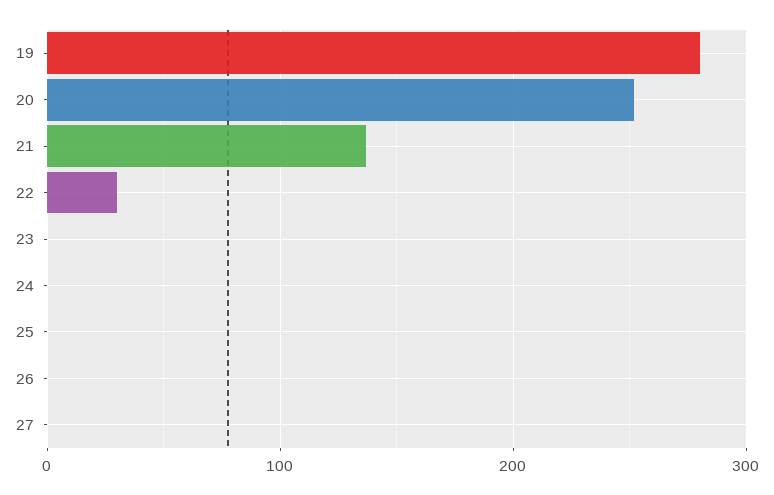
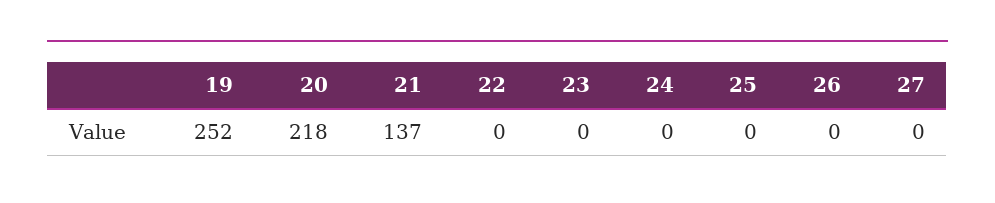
  {
-   "19": 280,
+   "19": 252,
-   "20": 250,
+   "20": 218,
    "21": 137,
-   "22": 30,
+   "22": 0,
    "23": 0,
    "24": 0,
    "25": 0,
    "26": 0,
    "27": 0
  }

